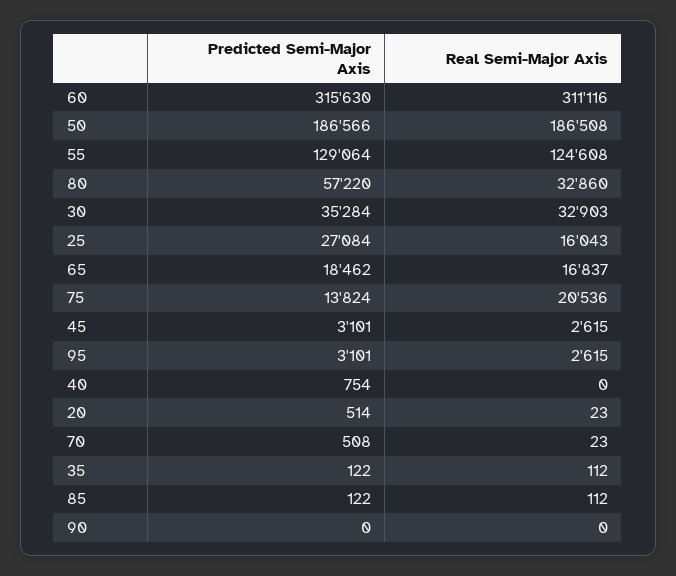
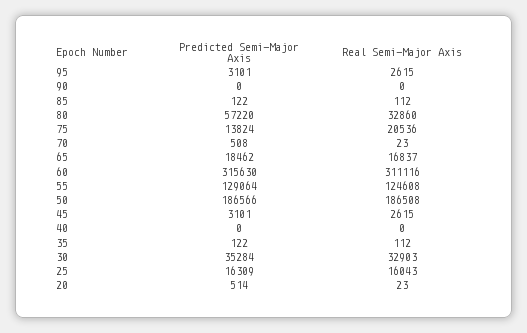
  {
    "Predicted Semi-Major Axis": {
      "60": 315630,
      "50": 186566,
      "55": 129064,
      "80": 57220,
      "30": 35284,
-     "25": 27084,
+     "25": 16309,
      "65": 18462,
      "75": 13824,
      "45": 3101,
      "95": 3101,
-     "40": 754,
+     "40": 0,
      "20": 514,
      "70": 508,
      "35": 122,
      "85": 122,
      "90": 0
    },
    "Real Semi-Major Axis": {
      "60": 311116,
      "50": 186508,
      "55": 124608,
      "80": 32860,
      "30": 32903,
      "25": 16043,
      "65": 16837,
      "75": 20536,
      "45": 2615,
      "95": 2615,
      "40": 0,
      "20": 23,
      "70": 23,
      "35": 112,
      "85": 112,
      "90": 0
    }
  }

